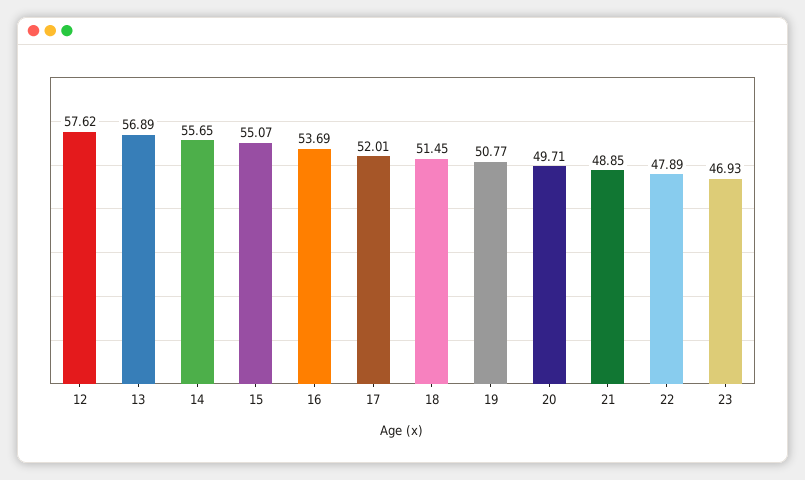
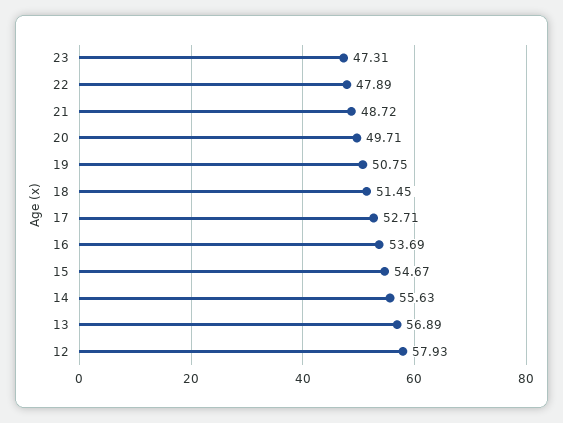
  {
-   "12": 57.62,
+   "12": 57.93,
    "13": 56.89,
-   "14": 55.65,
+   "14": 55.63,
-   "15": 55.07,
+   "15": 54.67,
    "16": 53.69,
-   "17": 52.01,
+   "17": 52.71,
    "18": 51.45,
-   "19": 50.77,
+   "19": 50.75,
    "20": 49.71,
-   "21": 48.85,
+   "21": 48.72,
    "22": 47.89,
-   "23": 46.93
+   "23": 47.31
  }

